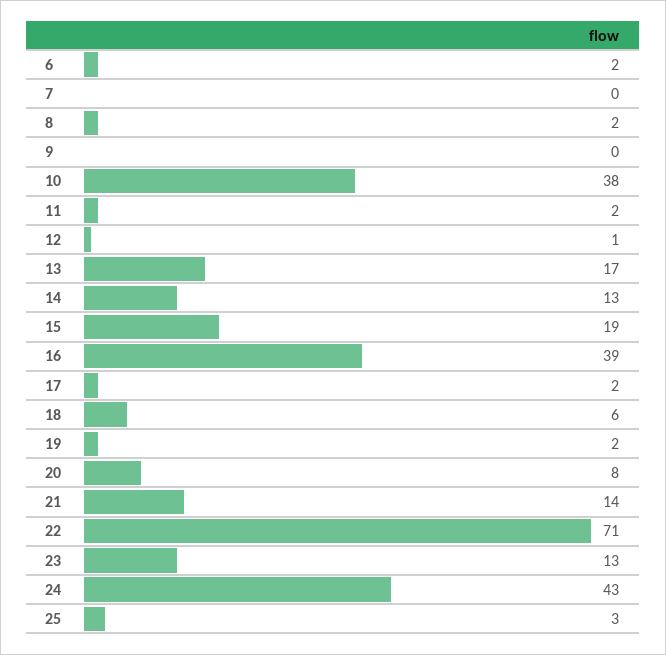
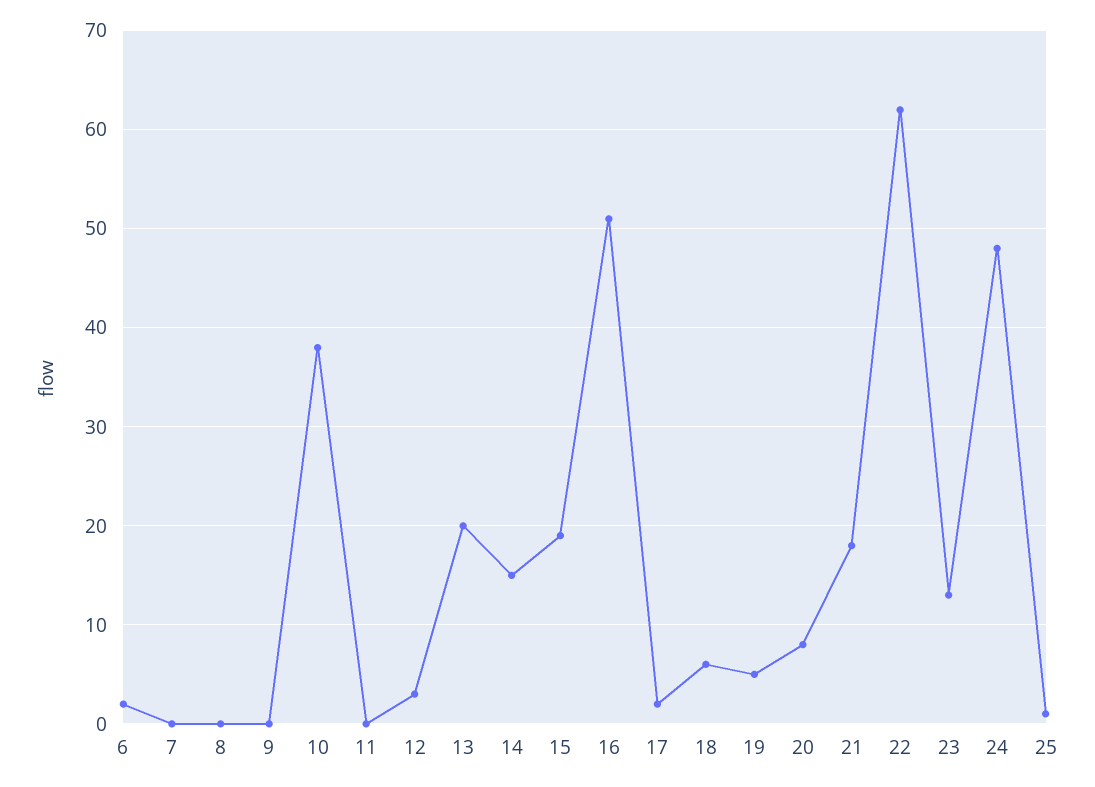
  {
    "6": 2,
    "7": 0,
-   "8": 2,
+   "8": 0,
    "9": 0,
    "10": 38,
-   "11": 2,
+   "11": 0,
-   "12": 1,
+   "12": 3,
-   "13": 17,
+   "13": 20,
-   "14": 13,
+   "14": 15,
    "15": 19,
-   "16": 39,
+   "16": 51,
    "17": 2,
    "18": 6,
-   "19": 2,
+   "19": 5,
    "20": 8,
-   "21": 14,
+   "21": 18,
-   "22": 71,
+   "22": 62,
    "23": 13,
-   "24": 43,
+   "24": 48,
-   "25": 3
+   "25": 1
  }

